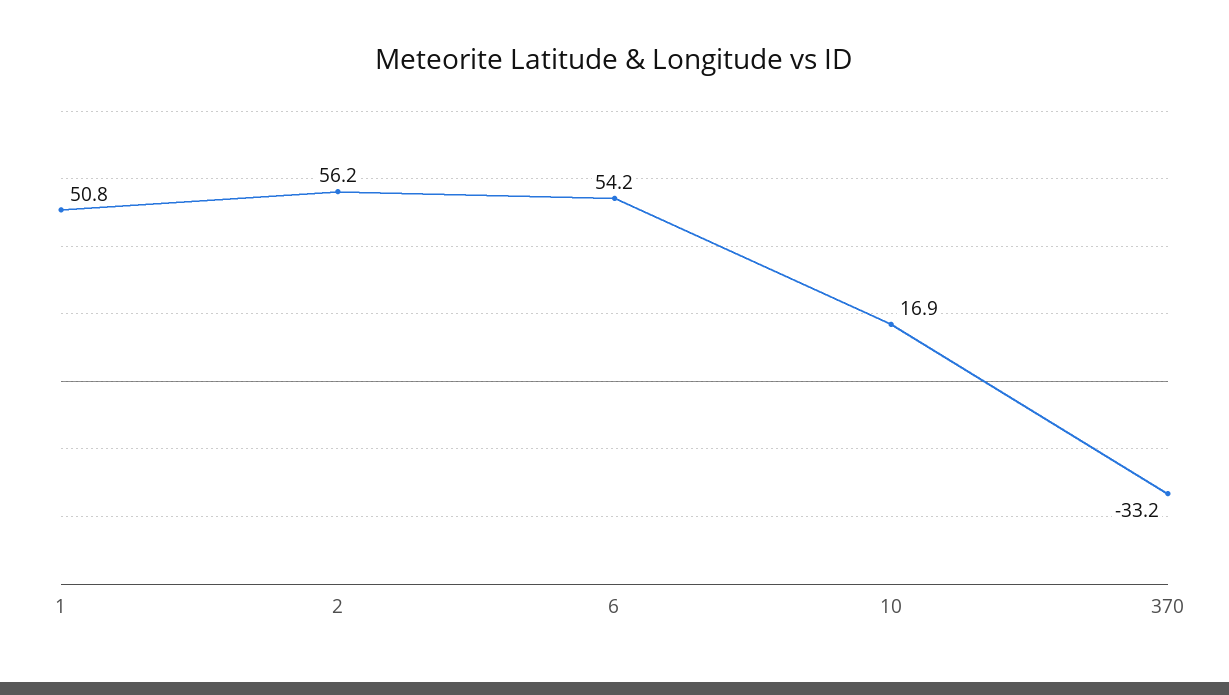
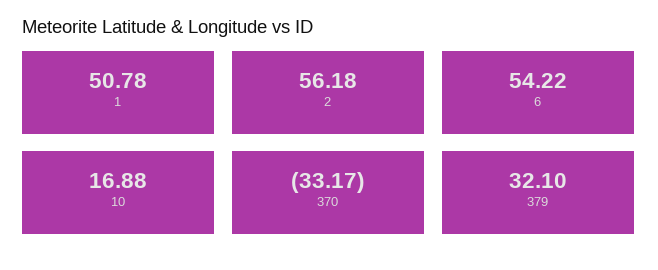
  {
    "1": 50.78,
    "2": 56.18,
    "6": 54.22,
    "10": 16.88,
-   "370": -33.17
+   "370": -33.17,
+   "379": 32.1
  }

